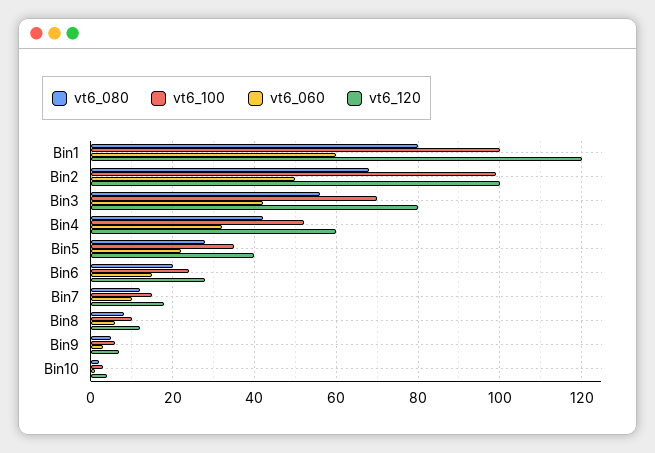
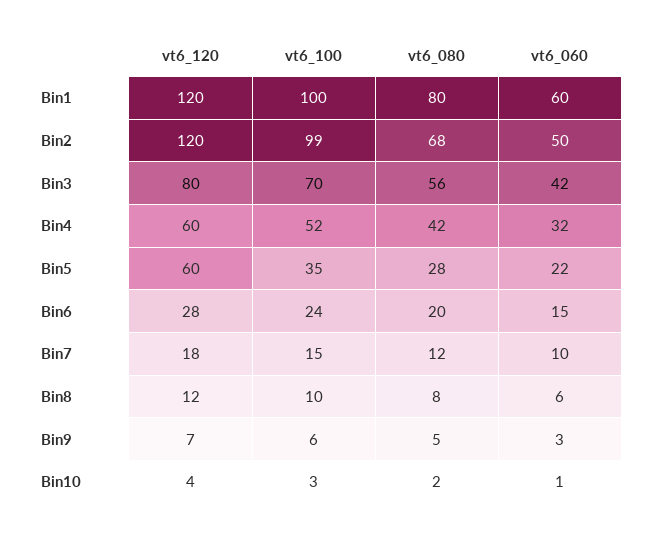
  {
    "vt6_080": {
      "Bin1": 80,
      "Bin2": 68,
      "Bin3": 56,
      "Bin4": 42,
      "Bin5": 28,
      "Bin6": 20,
      "Bin7": 12,
      "Bin8": 8,
      "Bin9": 5,
      "Bin10": 2
    },
    "vt6_100": {
      "Bin1": 100,
      "Bin2": 99,
      "Bin3": 70,
      "Bin4": 52,
      "Bin5": 35,
      "Bin6": 24,
      "Bin7": 15,
      "Bin8": 10,
      "Bin9": 6,
      "Bin10": 3
    },
    "vt6_060": {
      "Bin1": 60,
      "Bin2": 50,
      "Bin3": 42,
      "Bin4": 32,
      "Bin5": 22,
      "Bin6": 15,
      "Bin7": 10,
      "Bin8": 6,
      "Bin9": 3,
      "Bin10": 1
    },
    "vt6_120": {
      "Bin1": 120,
-     "Bin2": 100,
+     "Bin2": 120,
      "Bin3": 80,
      "Bin4": 60,
-     "Bin5": 40,
+     "Bin5": 60,
      "Bin6": 28,
      "Bin7": 18,
      "Bin8": 12,
      "Bin9": 7,
      "Bin10": 4
    }
  }

